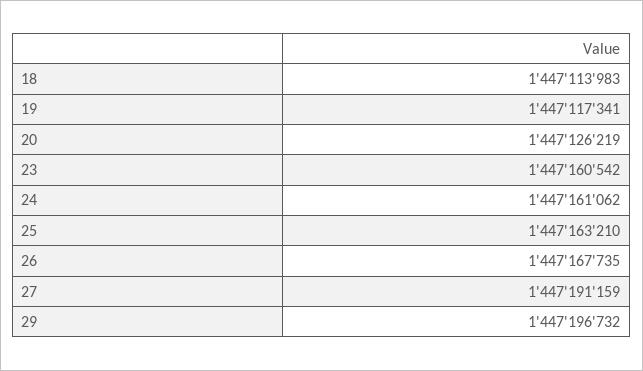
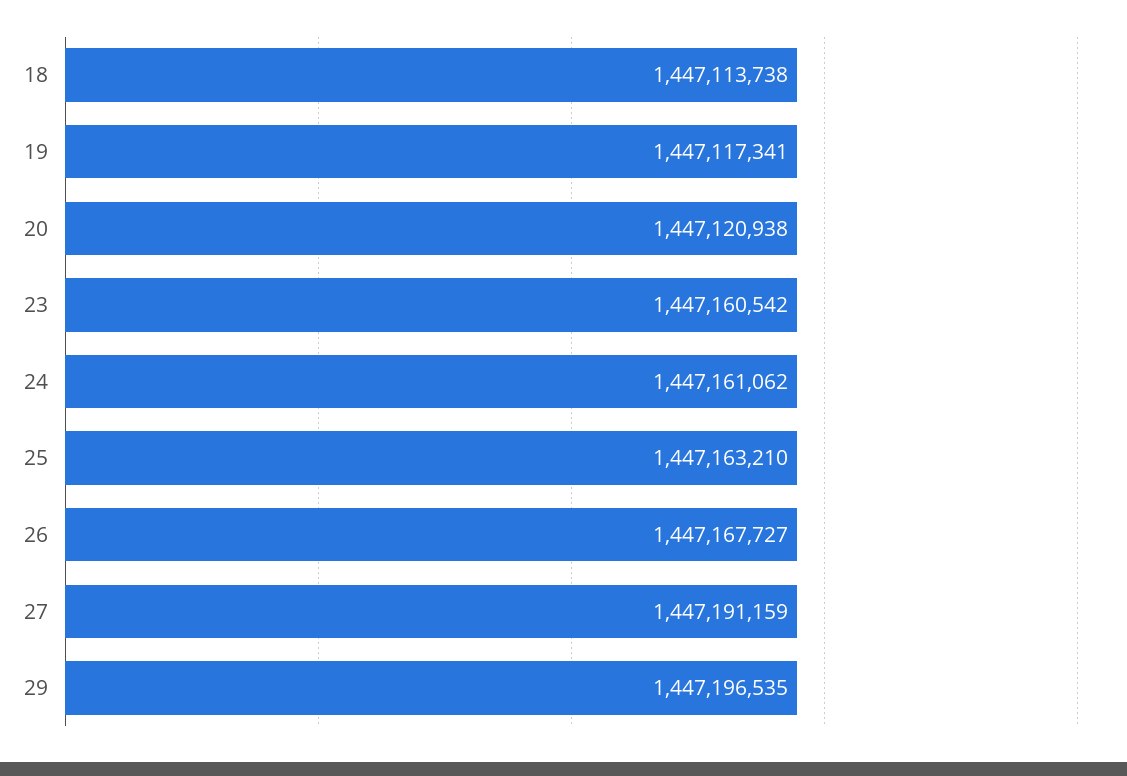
  {
-   "18": 1447113983,
+   "18": 1447113738,
    "19": 1447117341,
-   "20": 1447126219,
+   "20": 1447120938,
    "23": 1447160542,
    "24": 1447161062,
    "25": 1447163210,
-   "26": 1447167735,
+   "26": 1447167727,
    "27": 1447191159,
-   "29": 1447196732
+   "29": 1447196535
  }

